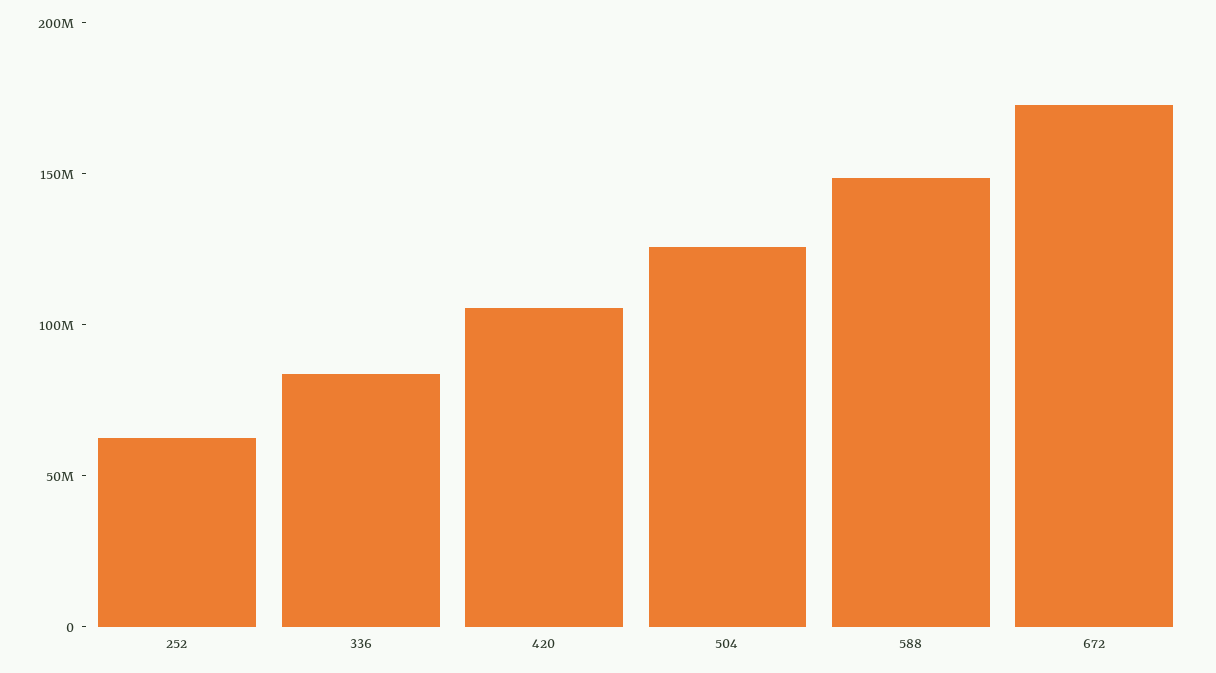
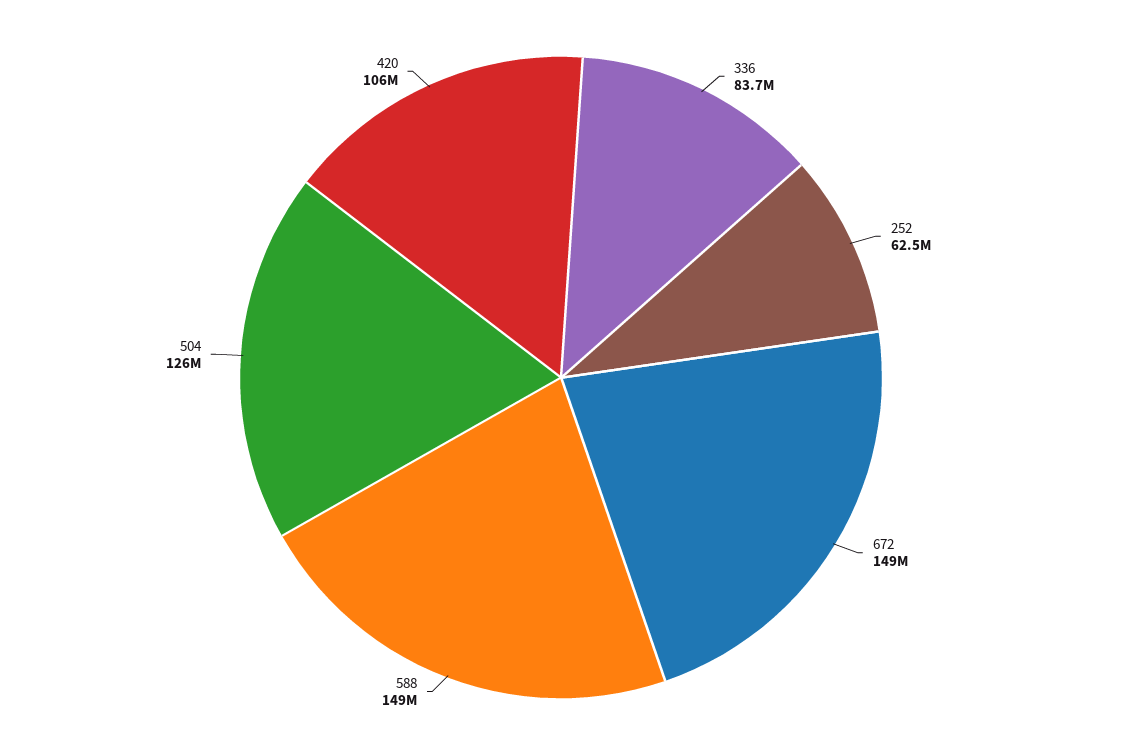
  {
    "252": 62500000,
    "336": 83700000,
    "420": 106000000,
    "504": 126000000,
    "588": 149000000,
-   "672": 170000000
+   "672": 149000000
  }

